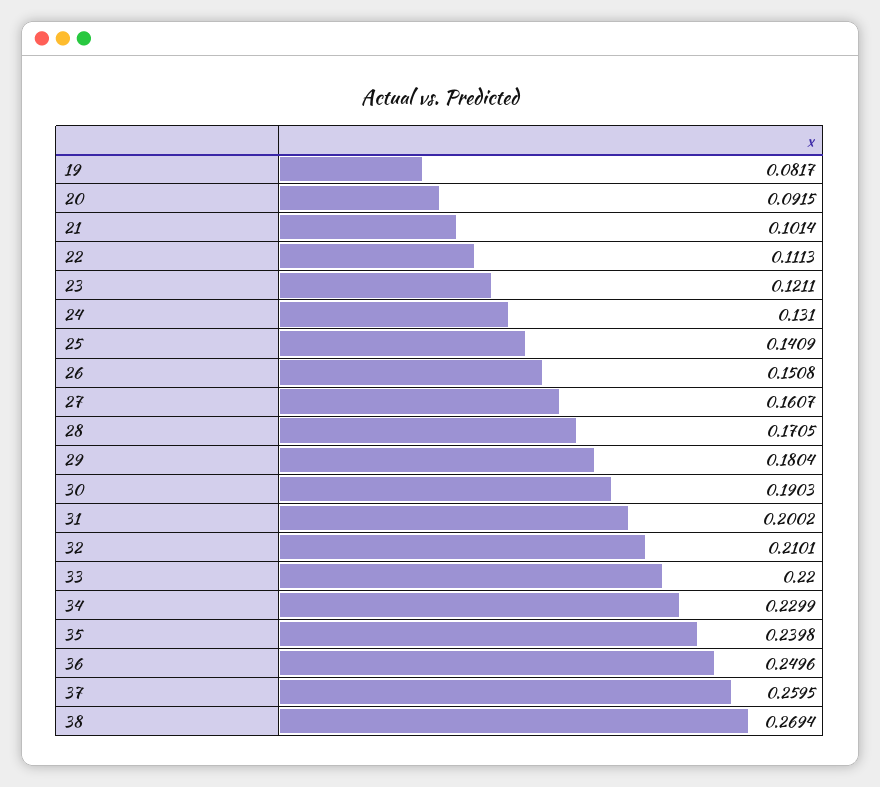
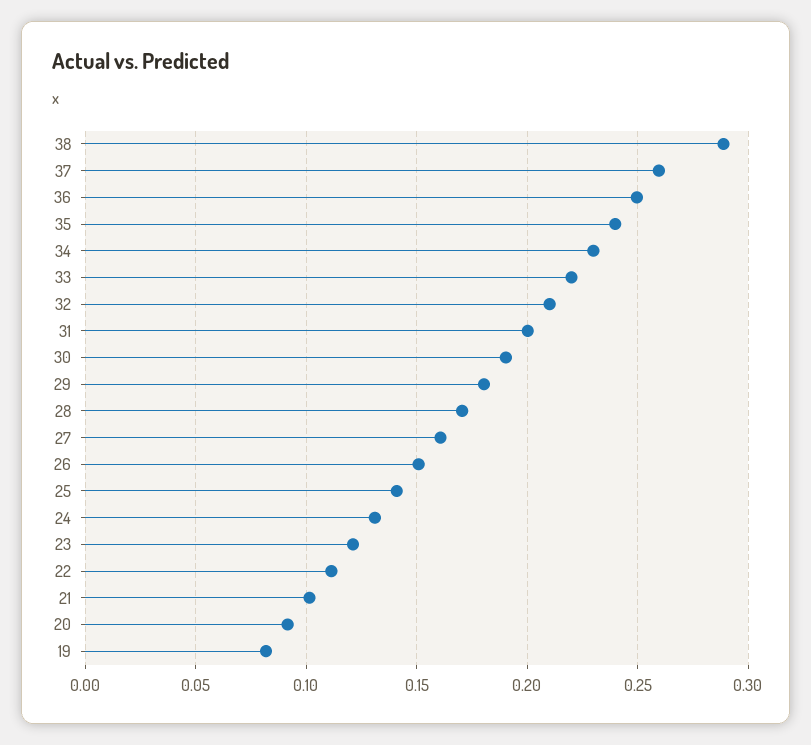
  {
    "19": 0.0817,
    "20": 0.0915,
    "21": 0.1014,
    "22": 0.1113,
    "23": 0.1211,
    "24": 0.131,
    "25": 0.1409,
    "26": 0.1508,
    "27": 0.1607,
    "28": 0.1705,
    "29": 0.1804,
    "30": 0.1903,
    "31": 0.2002,
    "32": 0.2101,
    "33": 0.22,
    "34": 0.2299,
    "35": 0.2398,
    "36": 0.2496,
    "37": 0.2595,
-   "38": 0.2694
+   "38": 0.29
  }

